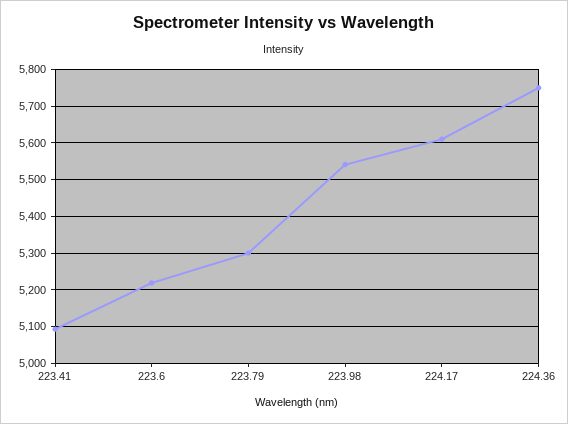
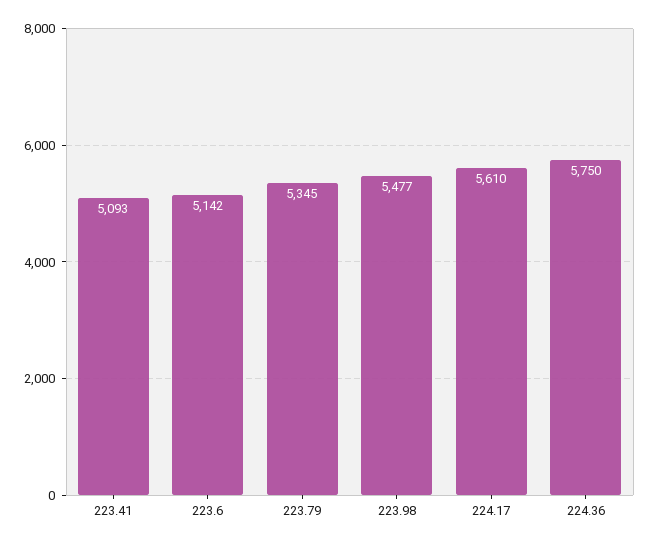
  {
    "223.41": 5093,
-   "223.6": 5220,
+   "223.6": 5142,
-   "223.79": 5300,
+   "223.79": 5345,
-   "223.98": 5540,
+   "223.98": 5477,
    "224.17": 5610,
    "224.36": 5750
  }

